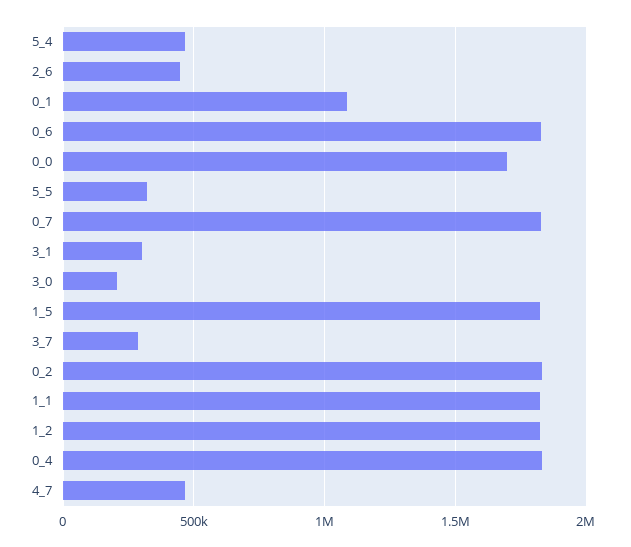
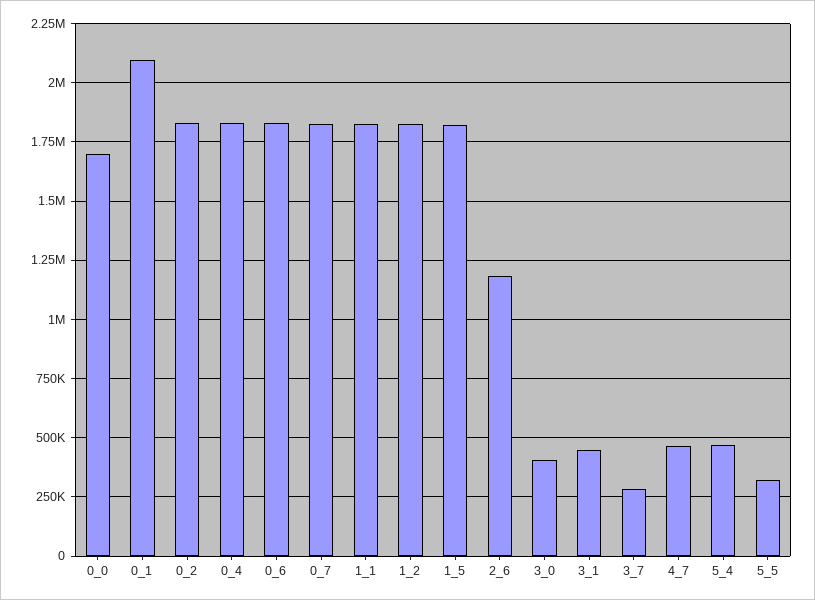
  {
    "5_4": 450000,
-   "2_6": 450000,
+   "2_6": 1200000,
-   "0_1": 1100000,
+   "0_1": 2100000,
    "0_6": 1850000,
    "0_0": 1700000,
    "5_5": 300000,
    "0_7": 1850000,
-   "3_1": 300000,
+   "3_1": 450000,
-   "3_0": 200000,
+   "3_0": 400000,
    "1_5": 1800000,
    "3_7": 300000,
    "0_2": 1850000,
    "1_1": 1800000,
    "1_2": 1800000,
    "0_4": 1850000,
    "4_7": 450000
  }

